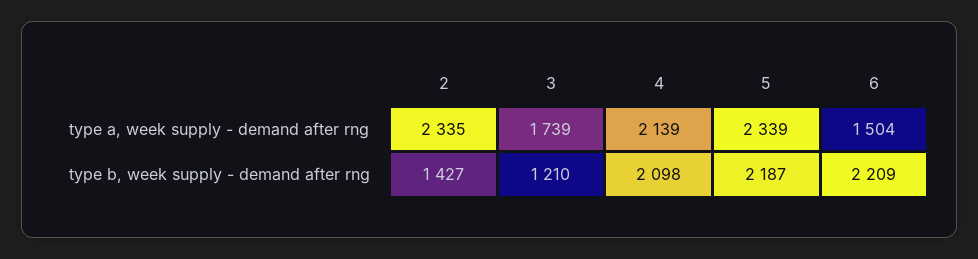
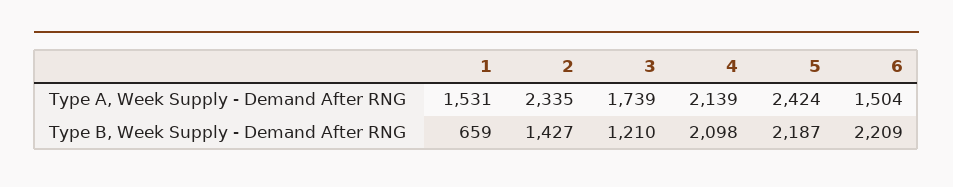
  {
    "2": {
      "type a, week supply - demand after rng": 2335,
      "type b, week supply - demand after rng": 1427
    },
    "3": {
      "type a, week supply - demand after rng": 1739,
      "type b, week supply - demand after rng": 1210
    },
    "4": {
      "type a, week supply - demand after rng": 2139,
      "type b, week supply - demand after rng": 2098
    },
    "5": {
-     "type a, week supply - demand after rng": 2339,
+     "type a, week supply - demand after rng": 2424,
      "type b, week supply - demand after rng": 2187
    },
    "6": {
      "type a, week supply - demand after rng": 1504,
      "type b, week supply - demand after rng": 2209
-   }
+   },
+   "1": {
+     "type a, week supply - demand after rng": 1531,
+     "type b, week supply - demand after rng": 659
+   }
  }

